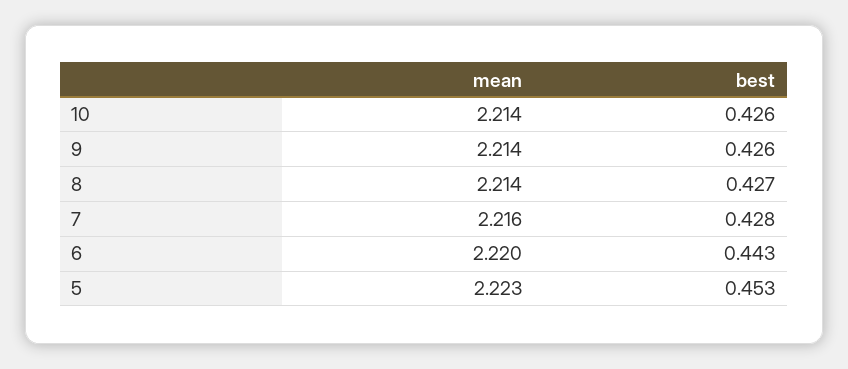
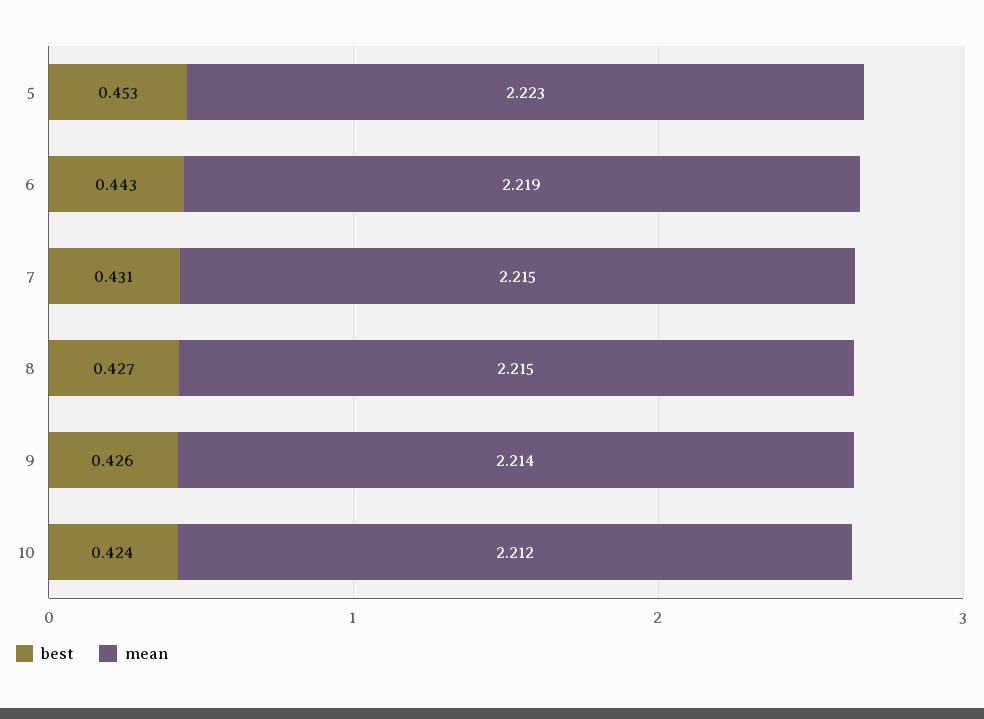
  {
    "mean": {
-     "10": 2.214,
+     "10": 2.212,
      "9": 2.214,
-     "8": 2.214,
+     "8": 2.215,
-     "7": 2.216,
+     "7": 2.215,
-     "6": 2.22,
+     "6": 2.219,
      "5": 2.223
    },
    "best": {
-     "10": 0.426,
+     "10": 0.424,
      "9": 0.426,
      "8": 0.427,
-     "7": 0.428,
+     "7": 0.431,
      "6": 0.443,
      "5": 0.453
    }
  }

